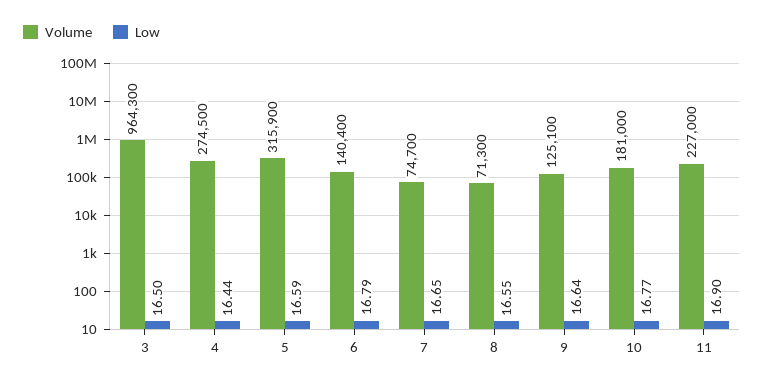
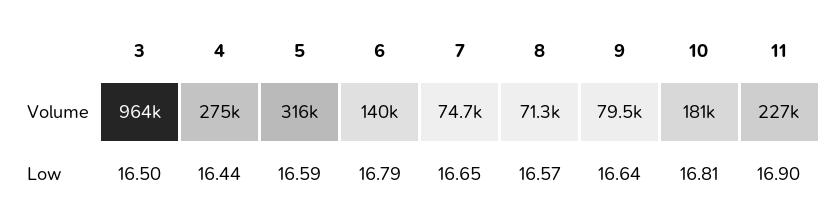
  {
    "Volume": {
      "3": 964300,
      "4": 274500,
      "5": 315900,
      "6": 140400,
      "7": 74700,
      "8": 71300,
-     "9": 125100,
+     "9": 79500,
      "10": 181000,
      "11": 227000
    },
    "Low": {
      "3": 16.5,
      "4": 16.44,
      "5": 16.59,
      "6": 16.79,
      "7": 16.65,
-     "8": 16.55,
+     "8": 16.57,
      "9": 16.64,
-     "10": 16.77,
+     "10": 16.81,
      "11": 16.9
    }
  }

